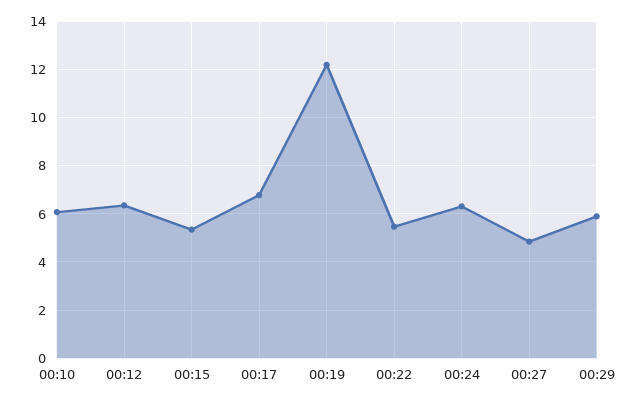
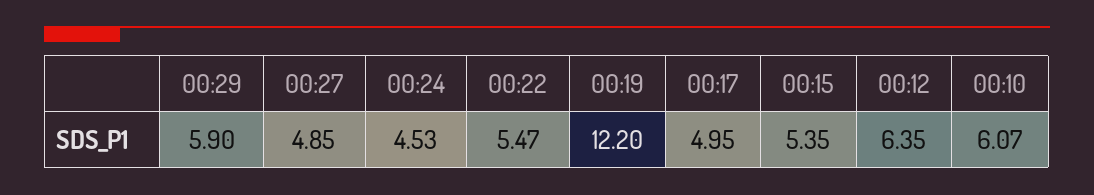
  {
    "00:10": 6.07,
    "00:12": 6.35,
    "00:15": 5.35,
-   "00:17": 6.75,
+   "00:17": 4.95,
    "00:19": 12.2,
    "00:22": 5.47,
-   "00:24": 6.25,
+   "00:24": 4.53,
    "00:27": 4.85,
    "00:29": 5.9
  }

